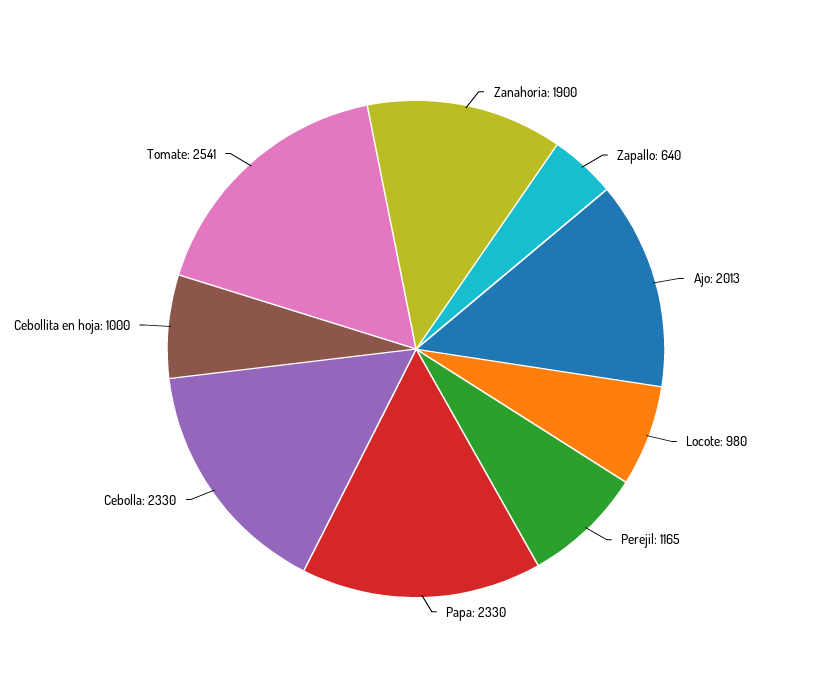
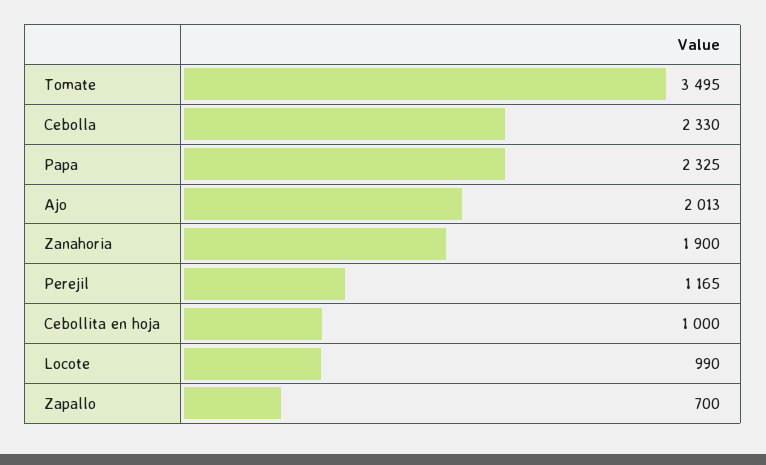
  {
    "Zanahoria": 1900,
-   "Zapallo": 640,
+   "Zapallo": 700,
    "Ajo": 2013,
-   "Locote": 980,
+   "Locote": 990,
    "Perejil": 1165,
-   "Papa": 2330,
+   "Papa": 2325,
    "Cebolla": 2330,
    "Cebollita en hoja": 1000,
-   "Tomate": 2541
+   "Tomate": 3495
  }

